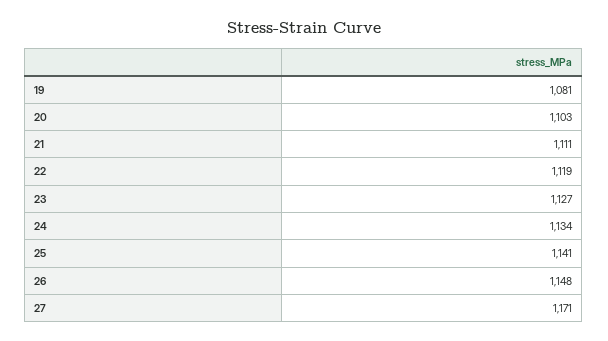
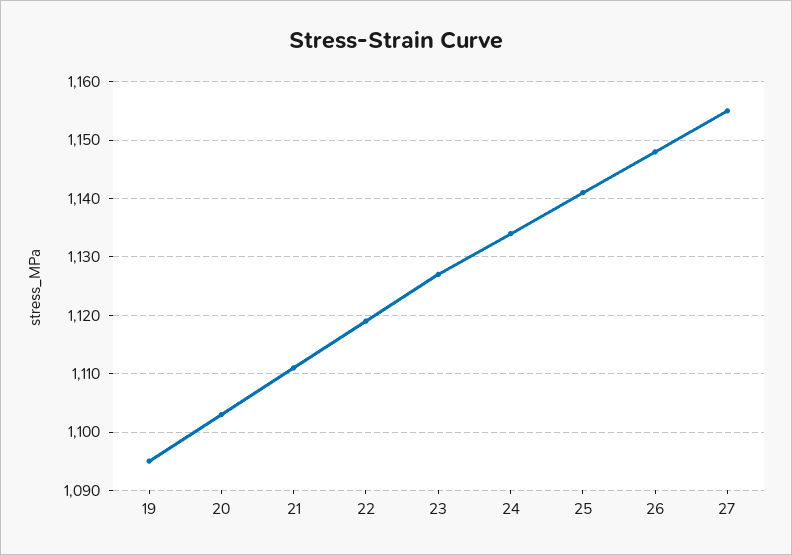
  {
-   "19": 1081,
+   "19": 1095,
    "20": 1103,
    "21": 1111,
    "22": 1119,
    "23": 1127,
    "24": 1134,
    "25": 1141,
    "26": 1148,
-   "27": 1171
+   "27": 1155
  }

